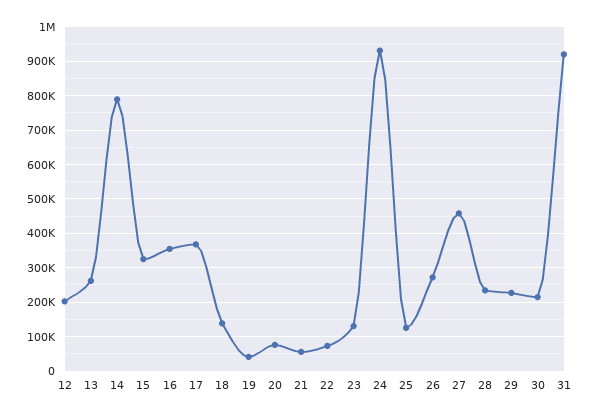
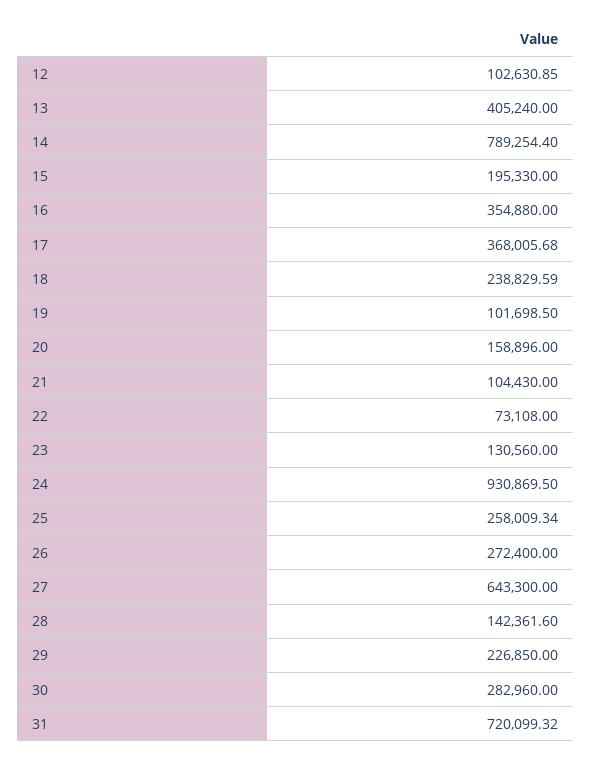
  {
-   "12": 200000,
+   "12": 102630.85,
-   "13": 260000,
+   "13": 405240,
    "14": 789254.4,
-   "15": 320000,
+   "15": 195330,
    "16": 354880,
    "17": 368005.68,
-   "18": 140000,
+   "18": 238829.59,
-   "19": 40000,
+   "19": 101698.5,
-   "20": 80000,
+   "20": 158896,
-   "21": 60000,
+   "21": 104430,
    "22": 73108,
    "23": 130560,
    "24": 930869.5,
-   "25": 120000,
+   "25": 258009.34,
    "26": 272400,
-   "27": 460000,
+   "27": 643300,
-   "28": 240000,
+   "28": 142361.6,
    "29": 226850,
-   "30": 220000,
+   "30": 282960,
-   "31": 920000
+   "31": 720099.32
  }

